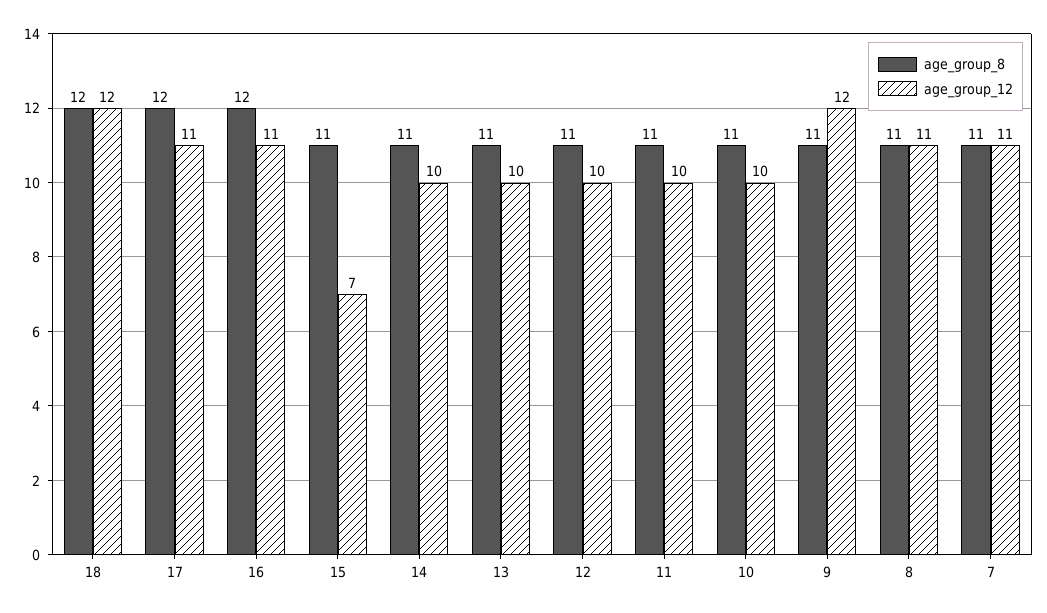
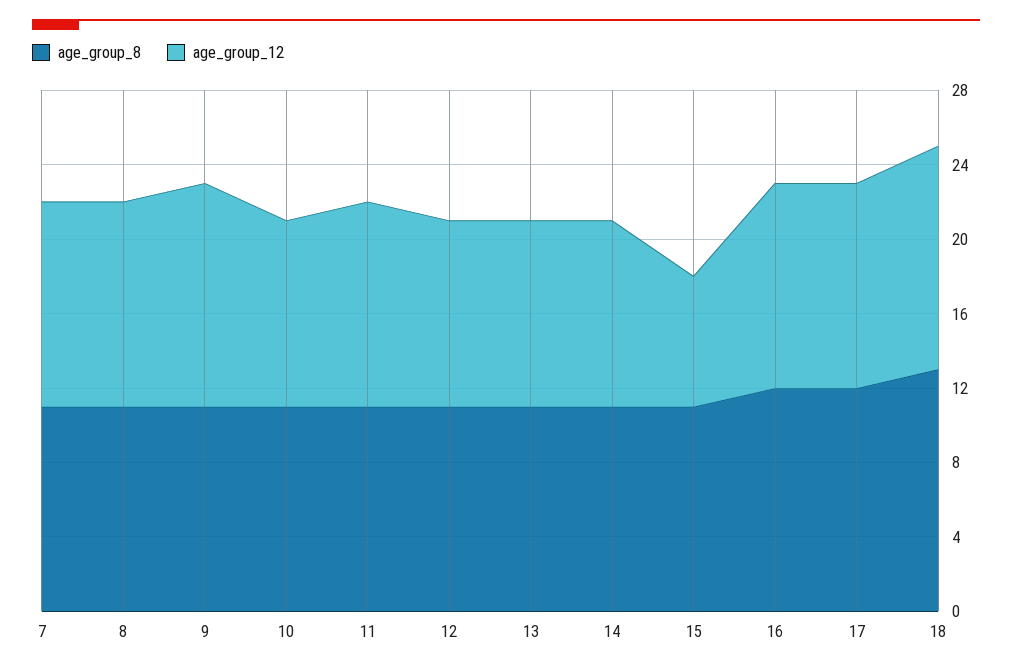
  {
    "age_group_8": {
-     "18": 12,
+     "18": 13,
      "17": 12,
      "16": 12,
      "15": 11,
      "14": 11,
      "13": 11,
      "12": 11,
      "11": 11,
      "10": 11,
      "9": 11,
      "8": 11,
      "7": 11
    },
    "age_group_12": {
      "18": 12,
      "17": 11,
      "16": 11,
      "15": 7,
      "14": 10,
      "13": 10,
      "12": 10,
-     "11": 10,
+     "11": 11,
      "10": 10,
      "9": 12,
      "8": 11,
      "7": 11
    }
  }

